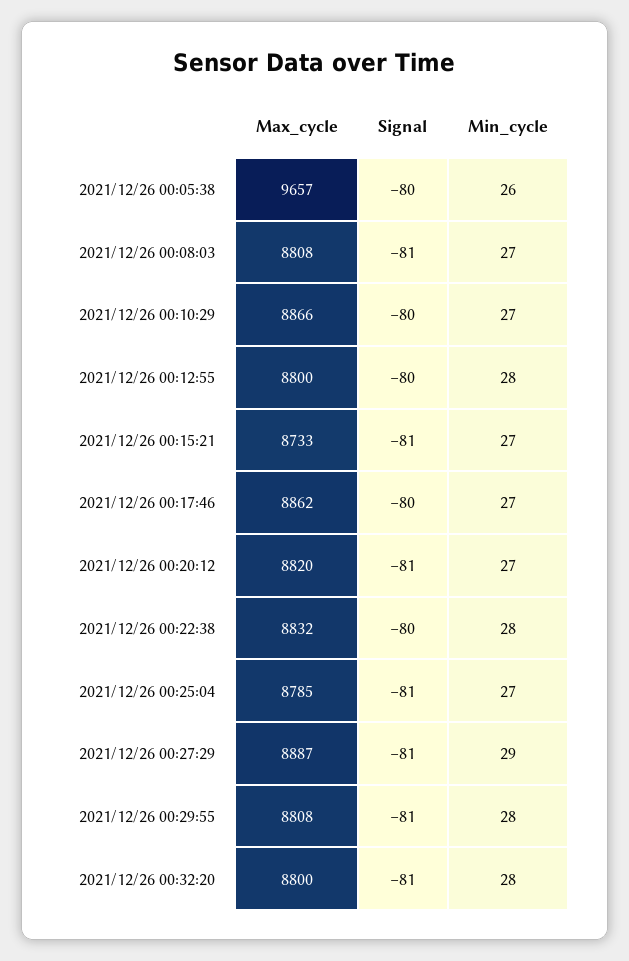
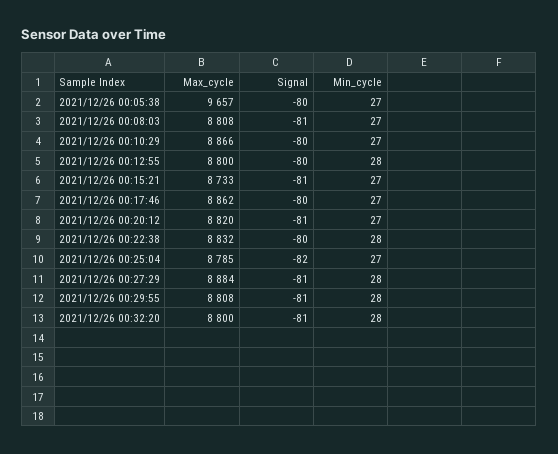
  {
    "Max_cycle": {
      "2021/12/26 00:05:38": 9657,
      "2021/12/26 00:08:03": 8808,
      "2021/12/26 00:10:29": 8866,
      "2021/12/26 00:12:55": 8800,
      "2021/12/26 00:15:21": 8733,
      "2021/12/26 00:17:46": 8862,
      "2021/12/26 00:20:12": 8820,
      "2021/12/26 00:22:38": 8832,
      "2021/12/26 00:25:04": 8785,
-     "2021/12/26 00:27:29": 8887,
+     "2021/12/26 00:27:29": 8884,
      "2021/12/26 00:29:55": 8808,
      "2021/12/26 00:32:20": 8800
    },
    "Signal": {
      "2021/12/26 00:05:38": -80,
      "2021/12/26 00:08:03": -81,
      "2021/12/26 00:10:29": -80,
      "2021/12/26 00:12:55": -80,
      "2021/12/26 00:15:21": -81,
      "2021/12/26 00:17:46": -80,
      "2021/12/26 00:20:12": -81,
      "2021/12/26 00:22:38": -80,
-     "2021/12/26 00:25:04": -81,
+     "2021/12/26 00:25:04": -82,
      "2021/12/26 00:27:29": -81,
      "2021/12/26 00:29:55": -81,
      "2021/12/26 00:32:20": -81
    },
    "Min_cycle": {
-     "2021/12/26 00:05:38": 26,
+     "2021/12/26 00:05:38": 27,
      "2021/12/26 00:08:03": 27,
      "2021/12/26 00:10:29": 27,
      "2021/12/26 00:12:55": 28,
      "2021/12/26 00:15:21": 27,
      "2021/12/26 00:17:46": 27,
      "2021/12/26 00:20:12": 27,
      "2021/12/26 00:22:38": 28,
      "2021/12/26 00:25:04": 27,
-     "2021/12/26 00:27:29": 29,
+     "2021/12/26 00:27:29": 28,
      "2021/12/26 00:29:55": 28,
      "2021/12/26 00:32:20": 28
    }
  }

